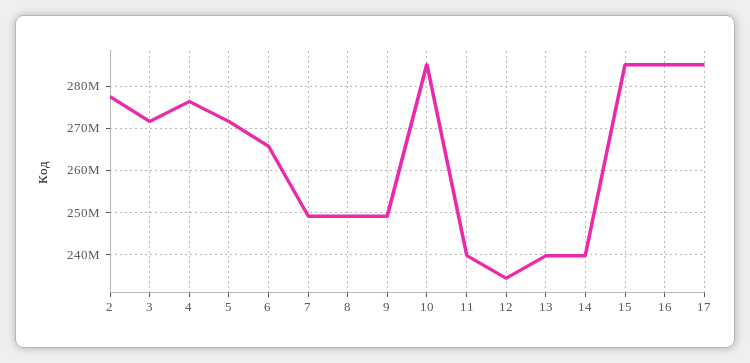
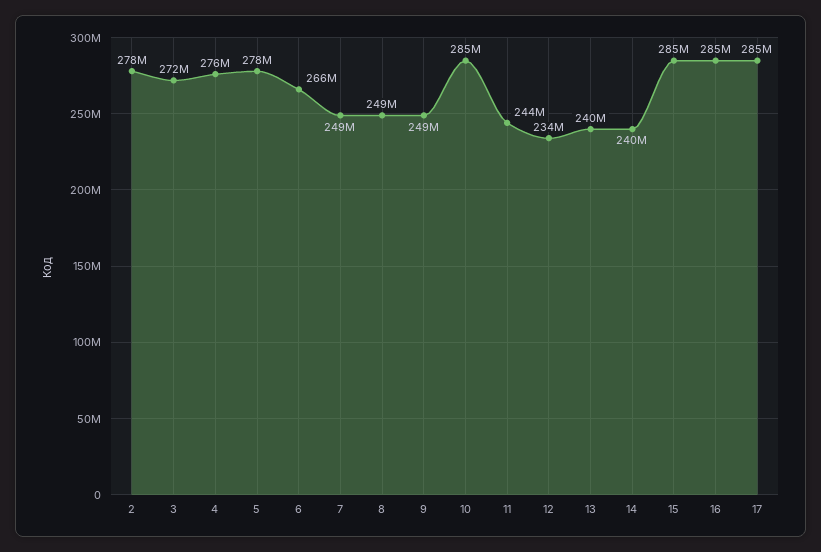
  {
    "2": 278000000,
    "3": 272000000,
    "4": 276000000,
-   "5": 272000000,
+   "5": 278000000,
    "6": 266000000,
    "7": 249000000,
    "8": 249000000,
    "9": 249000000,
    "10": 285000000,
-   "11": 240000000,
+   "11": 244000000,
    "12": 234000000,
    "13": 240000000,
    "14": 240000000,
    "15": 285000000,
    "16": 285000000,
    "17": 285000000
  }

